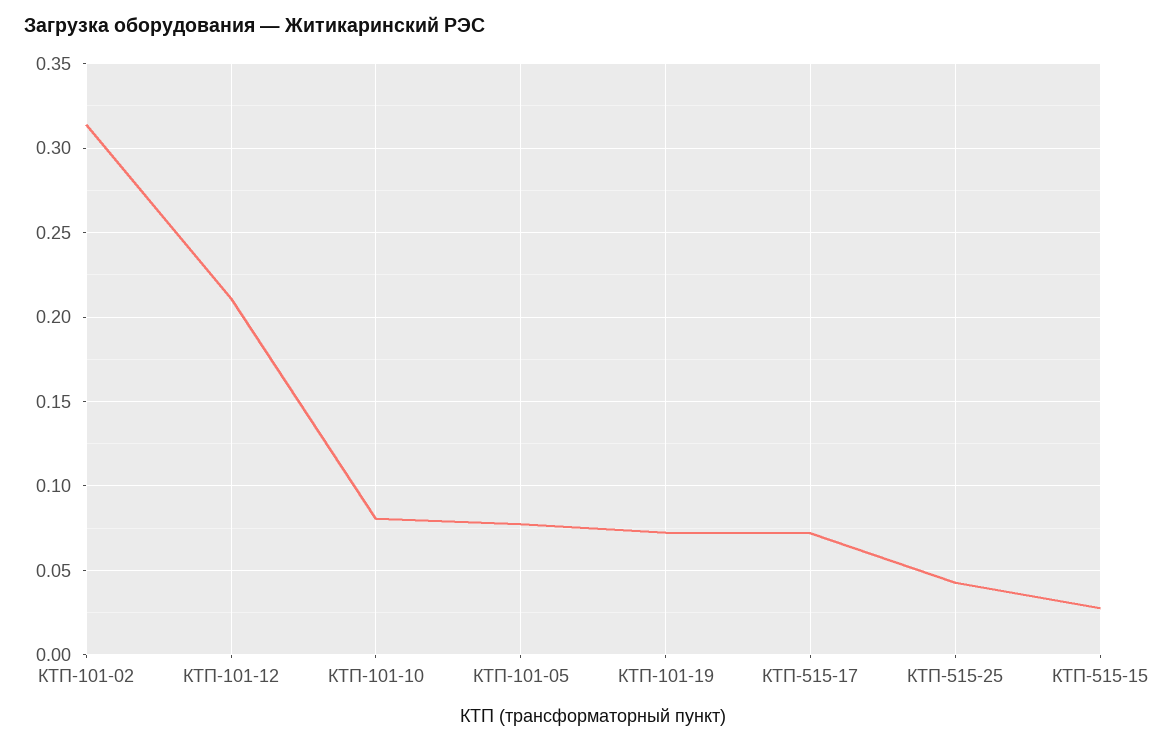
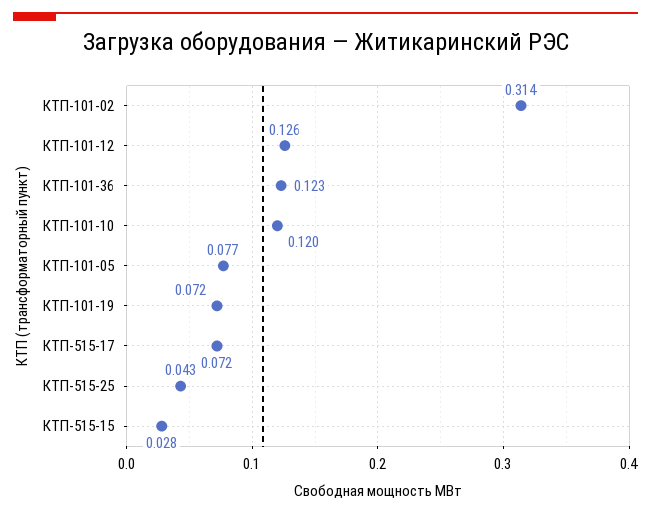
  {
    "КТП-101-02": 0.314,
-   "КТП-101-12": 0.21,
+   "КТП-101-12": 0.126,
-   "КТП-101-10": 0.08,
+   "КТП-101-10": 0.12,
    "КТП-101-05": 0.077,
    "КТП-101-19": 0.072,
    "КТП-515-17": 0.072,
    "КТП-515-25": 0.043,
-   "КТП-515-15": 0.028
+   "КТП-515-15": 0.028,
+   "КТП-101-36": 0.123
  }

